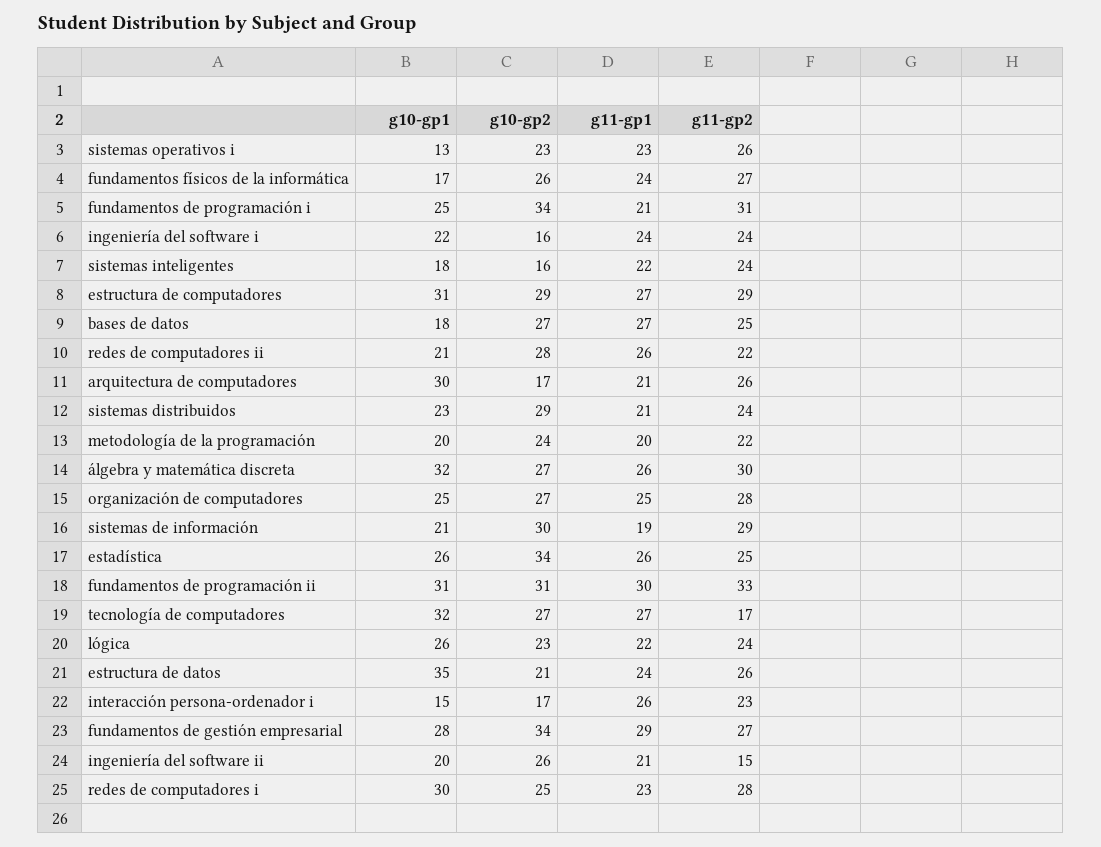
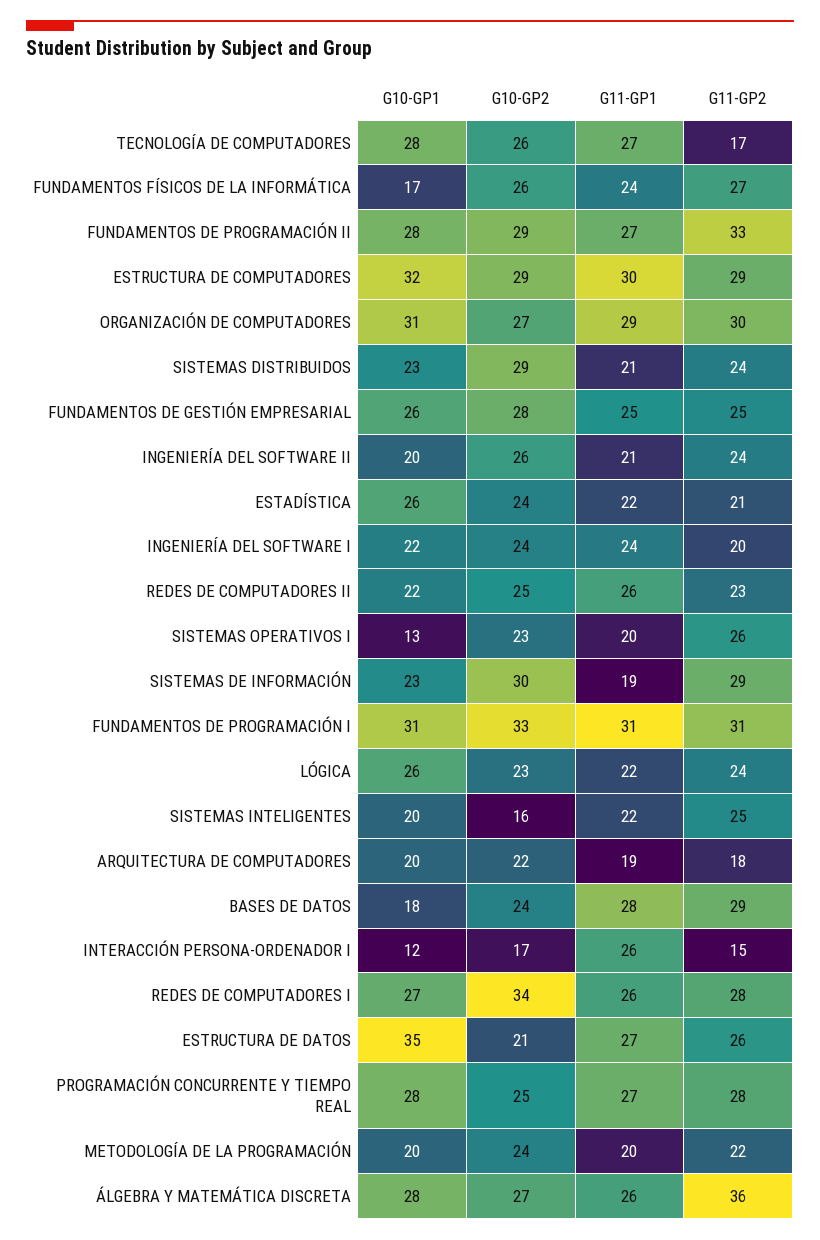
  {
    "g10-gp1": {
      "sistemas operativos i": 13,
      "fundamentos físicos de la informática": 17,
-     "fundamentos de programación i": 25,
+     "fundamentos de programación i": 31,
      "ingeniería del software i": 22,
-     "sistemas inteligentes": 18,
+     "sistemas inteligentes": 20,
-     "estructura de computadores": 31,
+     "estructura de computadores": 32,
      "bases de datos": 18,
-     "redes de computadores ii": 21,
+     "redes de computadores ii": 22,
-     "arquitectura de computadores": 30,
+     "arquitectura de computadores": 20,
      "sistemas distribuidos": 23,
      "metodología de la programación": 20,
-     "álgebra y matemática discreta": 32,
+     "álgebra y matemática discreta": 28,
-     "organización de computadores": 25,
+     "organización de computadores": 31,
-     "sistemas de información": 21,
+     "sistemas de información": 23,
      "estadística": 26,
-     "fundamentos de programación ii": 31,
+     "fundamentos de programación ii": 28,
-     "tecnología de computadores": 32,
+     "tecnología de computadores": 28,
      "lógica": 26,
      "estructura de datos": 35,
-     "interacción persona-ordenador i": 15,
+     "interacción persona-ordenador i": 12,
-     "fundamentos de gestión empresarial": 28,
+     "fundamentos de gestión empresarial": 26,
      "ingeniería del software ii": 20,
-     "redes de computadores i": 30
+     "redes de computadores i": 27,
+     "PROGRAMACIÓN CONCURRENTE Y TIEMPO REAL": 28
    },
    "g10-gp2": {
      "sistemas operativos i": 23,
      "fundamentos físicos de la informática": 26,
-     "fundamentos de programación i": 34,
+     "fundamentos de programación i": 33,
-     "ingeniería del software i": 16,
+     "ingeniería del software i": 24,
      "sistemas inteligentes": 16,
      "estructura de computadores": 29,
-     "bases de datos": 27,
+     "bases de datos": 24,
-     "redes de computadores ii": 28,
+     "redes de computadores ii": 25,
-     "arquitectura de computadores": 17,
+     "arquitectura de computadores": 22,
      "sistemas distribuidos": 29,
      "metodología de la programación": 24,
      "álgebra y matemática discreta": 27,
      "organización de computadores": 27,
      "sistemas de información": 30,
-     "estadística": 34,
+     "estadística": 24,
-     "fundamentos de programación ii": 31,
+     "fundamentos de programación ii": 29,
-     "tecnología de computadores": 27,
+     "tecnología de computadores": 26,
      "lógica": 23,
      "estructura de datos": 21,
      "interacción persona-ordenador i": 17,
-     "fundamentos de gestión empresarial": 34,
+     "fundamentos de gestión empresarial": 28,
      "ingeniería del software ii": 26,
-     "redes de computadores i": 25
+     "redes de computadores i": 34,
+     "PROGRAMACIÓN CONCURRENTE Y TIEMPO REAL": 25
    },
    "g11-gp1": {
-     "sistemas operativos i": 23,
+     "sistemas operativos i": 20,
      "fundamentos físicos de la informática": 24,
-     "fundamentos de programación i": 21,
+     "fundamentos de programación i": 31,
      "ingeniería del software i": 24,
      "sistemas inteligentes": 22,
-     "estructura de computadores": 27,
+     "estructura de computadores": 30,
-     "bases de datos": 27,
+     "bases de datos": 28,
      "redes de computadores ii": 26,
-     "arquitectura de computadores": 21,
+     "arquitectura de computadores": 19,
      "sistemas distribuidos": 21,
      "metodología de la programación": 20,
      "álgebra y matemática discreta": 26,
-     "organización de computadores": 25,
+     "organización de computadores": 29,
      "sistemas de información": 19,
-     "estadística": 26,
+     "estadística": 22,
-     "fundamentos de programación ii": 30,
+     "fundamentos de programación ii": 27,
      "tecnología de computadores": 27,
      "lógica": 22,
-     "estructura de datos": 24,
+     "estructura de datos": 27,
      "interacción persona-ordenador i": 26,
-     "fundamentos de gestión empresarial": 29,
+     "fundamentos de gestión empresarial": 25,
      "ingeniería del software ii": 21,
-     "redes de computadores i": 23
+     "redes de computadores i": 26,
+     "PROGRAMACIÓN CONCURRENTE Y TIEMPO REAL": 27
    },
    "g11-gp2": {
      "sistemas operativos i": 26,
      "fundamentos físicos de la informática": 27,
      "fundamentos de programación i": 31,
-     "ingeniería del software i": 24,
+     "ingeniería del software i": 20,
-     "sistemas inteligentes": 24,
+     "sistemas inteligentes": 25,
      "estructura de computadores": 29,
-     "bases de datos": 25,
+     "bases de datos": 29,
-     "redes de computadores ii": 22,
+     "redes de computadores ii": 23,
-     "arquitectura de computadores": 26,
+     "arquitectura de computadores": 18,
      "sistemas distribuidos": 24,
      "metodología de la programación": 22,
-     "álgebra y matemática discreta": 30,
+     "álgebra y matemática discreta": 36,
-     "organización de computadores": 28,
+     "organización de computadores": 30,
      "sistemas de información": 29,
-     "estadística": 25,
+     "estadística": 21,
      "fundamentos de programación ii": 33,
      "tecnología de computadores": 17,
      "lógica": 24,
      "estructura de datos": 26,
-     "interacción persona-ordenador i": 23,
+     "interacción persona-ordenador i": 15,
-     "fundamentos de gestión empresarial": 27,
+     "fundamentos de gestión empresarial": 25,
-     "ingeniería del software ii": 15,
+     "ingeniería del software ii": 24,
-     "redes de computadores i": 28
+     "redes de computadores i": 28,
+     "PROGRAMACIÓN CONCURRENTE Y TIEMPO REAL": 28
    }
  }

